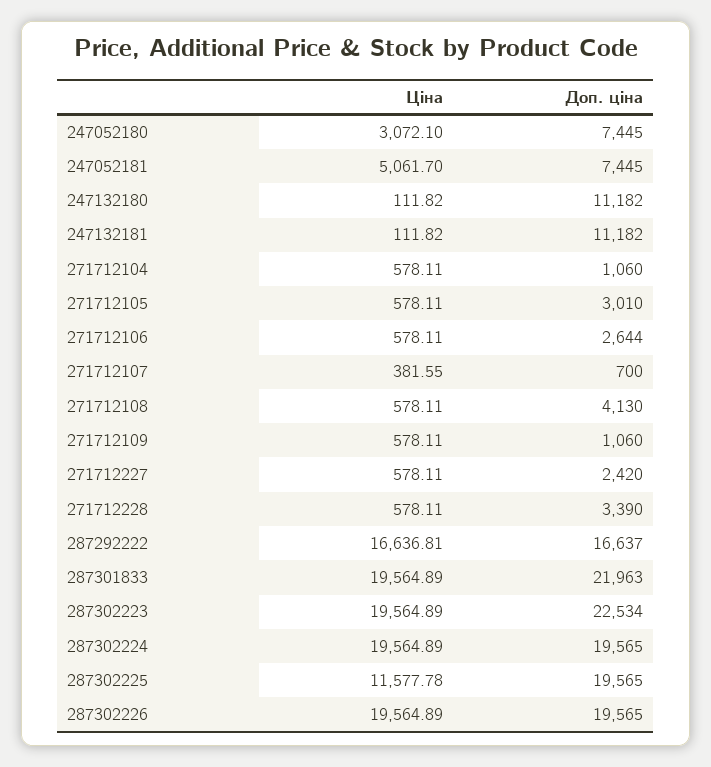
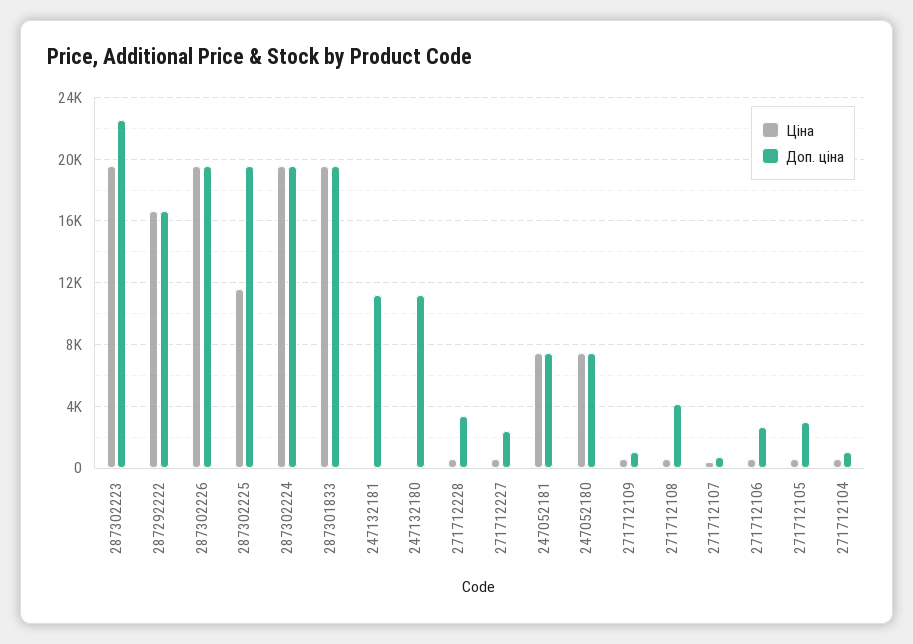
  {
    "Ціна": {
-     "247052180": 3072.1,
+     "247052180": 7500,
-     "247052181": 5061.7,
+     "247052181": 7500,
      "247132180": 111.82,
      "247132181": 111.82,
      "271712104": 578.11,
      "271712105": 578.11,
      "271712106": 578.11,
      "271712107": 381.55,
      "271712108": 578.11,
      "271712109": 578.11,
      "271712227": 578.11,
      "271712228": 578.11,
      "287292222": 16636.81,
      "287301833": 19564.89,
      "287302223": 19564.89,
      "287302224": 19564.89,
      "287302225": 11577.78,
      "287302226": 19564.89
    },
    "Доп. ціна": {
      "247052180": 7445,
      "247052181": 7445,
      "247132180": 11182,
      "247132181": 11182,
      "271712104": 1060,
      "271712105": 3010,
      "271712106": 2644,
      "271712107": 700,
      "271712108": 4130,
      "271712109": 1060,
      "271712227": 2420,
      "271712228": 3390,
      "287292222": 16637,
-     "287301833": 21963,
+     "287301833": 19500,
      "287302223": 22534,
      "287302224": 19565,
      "287302225": 19565,
      "287302226": 19565
    }
  }

